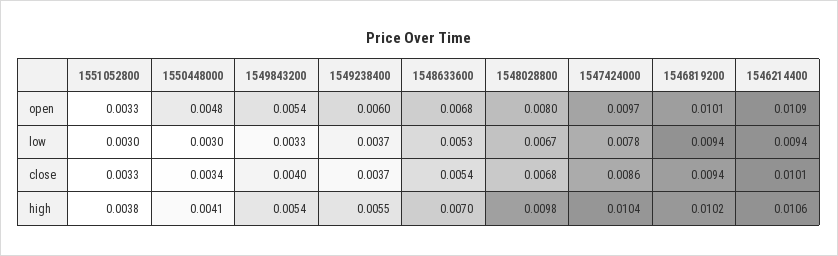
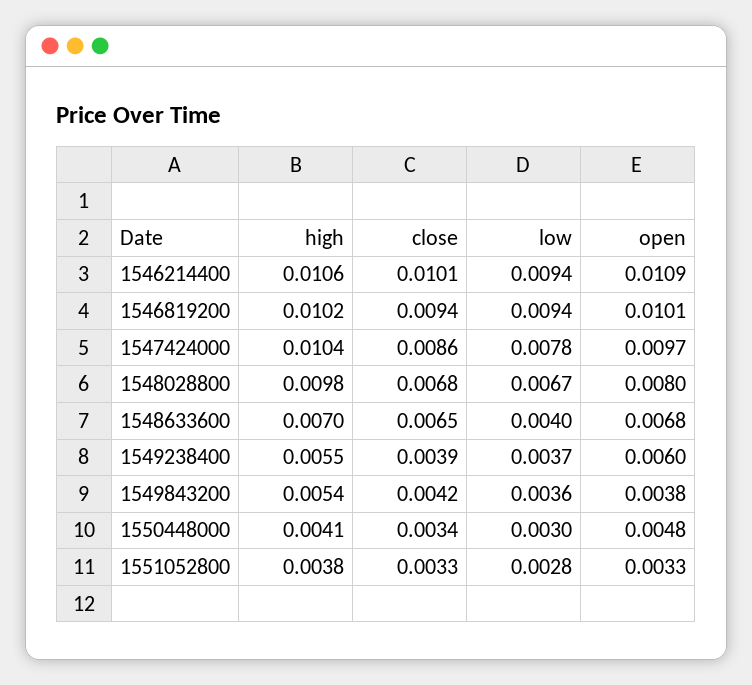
  {
    "1551052800": {
      "open": 0.0033,
-     "low": 0.003,
+     "low": 0.0028,
      "close": 0.0033,
      "high": 0.0038
    },
    "1550448000": {
      "open": 0.0048,
      "low": 0.003,
      "close": 0.0034,
      "high": 0.0041
    },
    "1549843200": {
-     "open": 0.0054,
+     "open": 0.0038,
-     "low": 0.0033,
+     "low": 0.0036,
-     "close": 0.004,
+     "close": 0.0042,
      "high": 0.0054
    },
    "1549238400": {
      "open": 0.006,
      "low": 0.0037,
-     "close": 0.0037,
+     "close": 0.0039,
      "high": 0.0055
    },
    "1548633600": {
      "open": 0.0068,
-     "low": 0.0053,
+     "low": 0.004,
-     "close": 0.0054,
+     "close": 0.0065,
      "high": 0.007
    },
    "1548028800": {
      "open": 0.008,
      "low": 0.0067,
      "close": 0.0068,
      "high": 0.0098
    },
    "1547424000": {
      "open": 0.0097,
      "low": 0.0078,
      "close": 0.0086,
      "high": 0.0104
    },
    "1546819200": {
      "open": 0.0101,
      "low": 0.0094,
      "close": 0.0094,
      "high": 0.0102
    },
    "1546214400": {
      "open": 0.0109,
      "low": 0.0094,
      "close": 0.0101,
      "high": 0.0106
    }
  }

